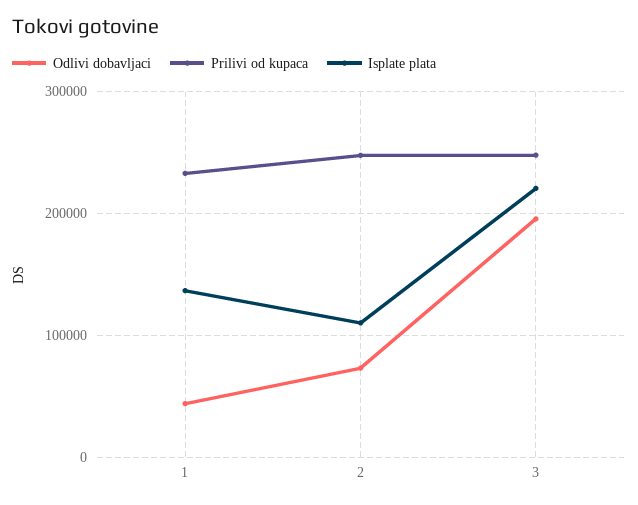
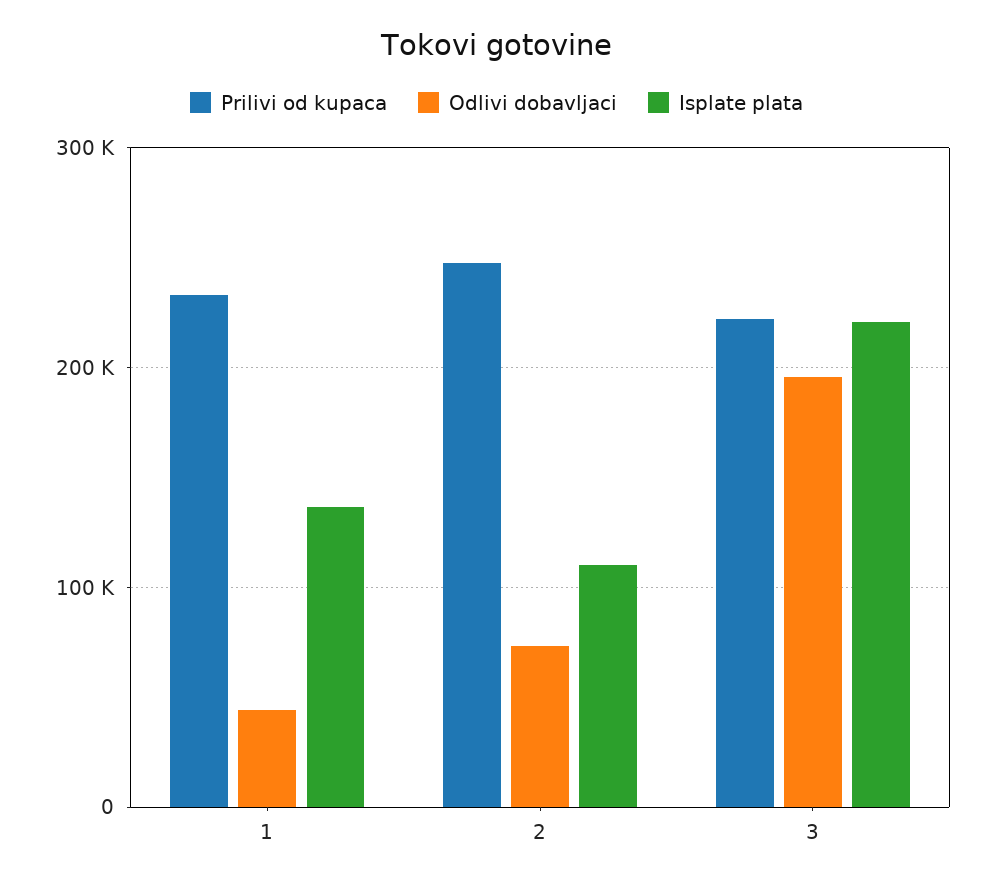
  {
    "Odlivi dobavljaci": {
      "1": 40000,
      "2": 70000,
      "3": 200000
    },
    "Prilivi od kupaca": {
      "1": 230000,
      "2": 250000,
-     "3": 250000
+     "3": 220000
    },
    "Isplate plata": {
      "1": 140000,
      "2": 110000,
      "3": 220000
    }
  }

